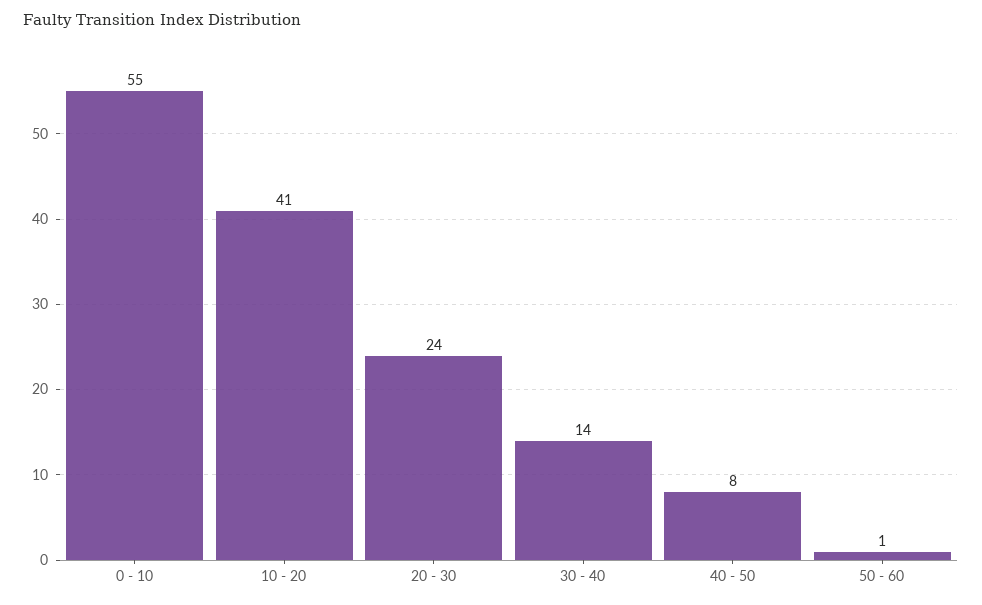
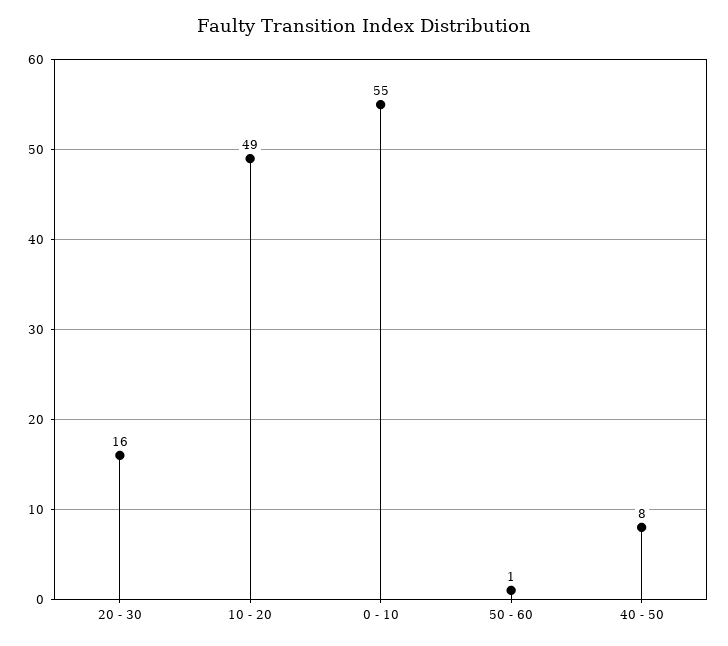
  {
    "0 - 10": 55,
-   "10 - 20": 41,
+   "10 - 20": 49,
-   "20 - 30": 24,
+   "20 - 30": 16,
-   "30 - 40": 14,
    "40 - 50": 8,
    "50 - 60": 1
  }

